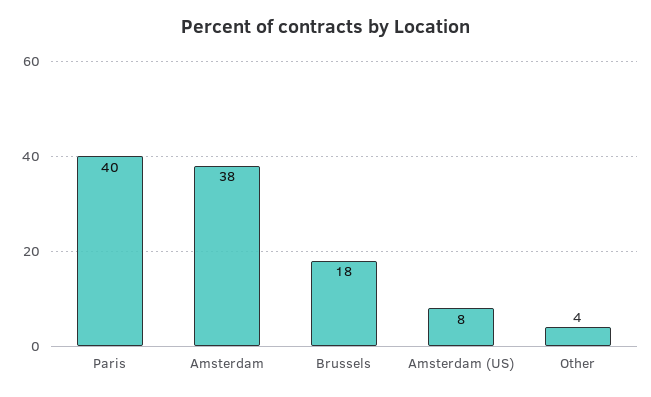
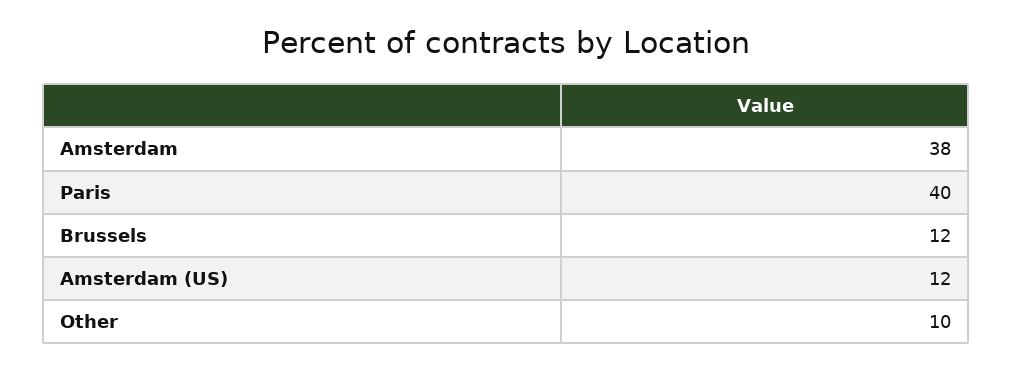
  {
    "Paris": 40,
    "Amsterdam": 38,
-   "Brussels": 18,
+   "Brussels": 12,
-   "Amsterdam (US)": 8,
+   "Amsterdam (US)": 12,
-   "Other": 4
+   "Other": 10
  }

